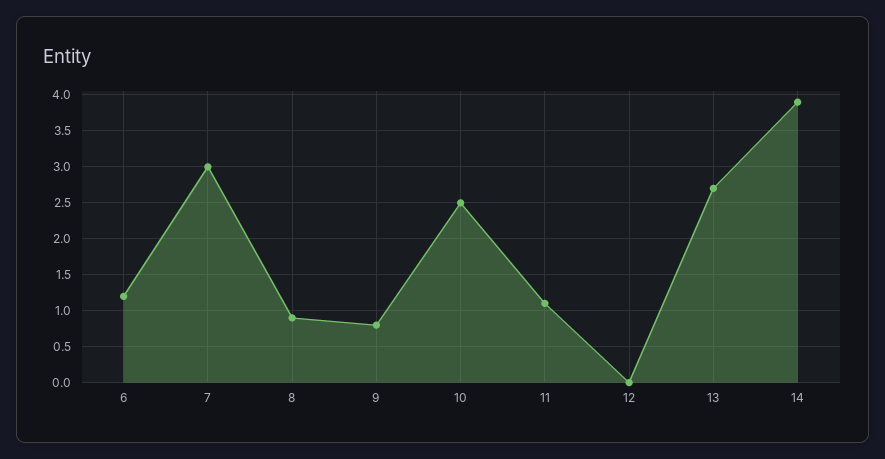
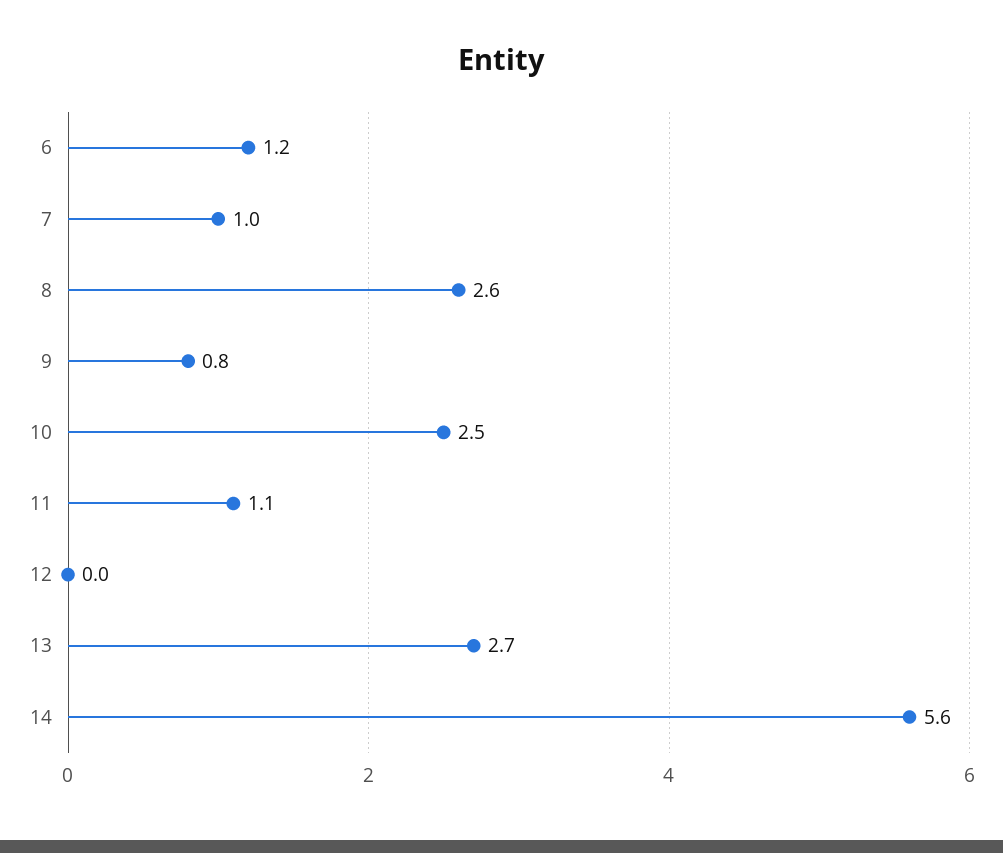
  {
    "6": 1.2,
-   "7": 3,
+   "7": 1,
-   "8": 0.9,
+   "8": 2.6,
    "9": 0.8,
    "10": 2.5,
    "11": 1.1,
    "12": 0,
    "13": 2.7,
-   "14": 3.9
+   "14": 5.6
  }

